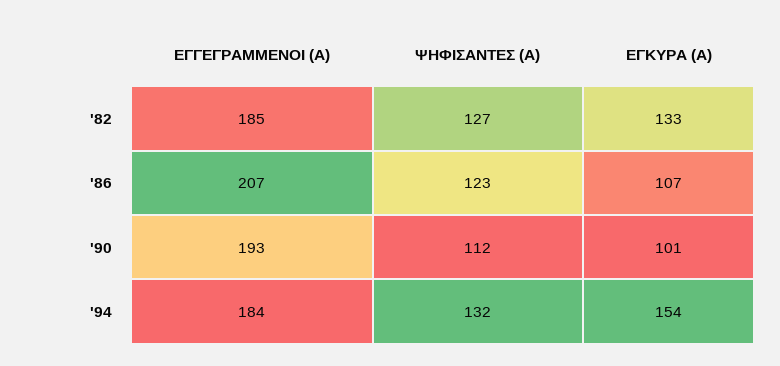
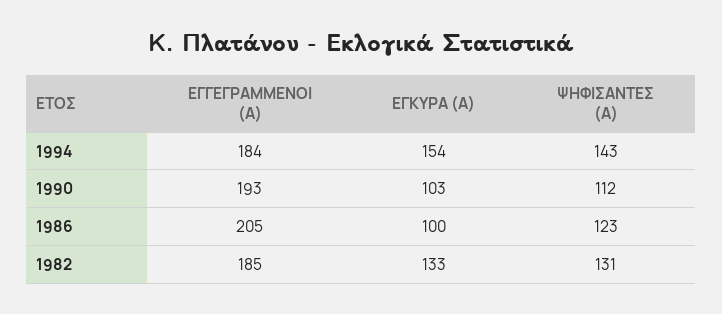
  {
    "ΕΓΓΕΓΡΑΜΜΕΝΟΙ (Α)": {
      "'82": 185,
-     "'86": 207,
+     "'86": 205,
      "'90": 193,
      "'94": 184
    },
    "ΨΗΦΙΣΑΝΤΕΣ (Α)": {
-     "'82": 127,
+     "'82": 131,
      "'86": 123,
      "'90": 112,
-     "'94": 132
+     "'94": 143
    },
    "ΕΓΚΥΡΑ (Α)": {
      "'82": 133,
-     "'86": 107,
+     "'86": 100,
-     "'90": 101,
+     "'90": 103,
      "'94": 154
    }
  }

